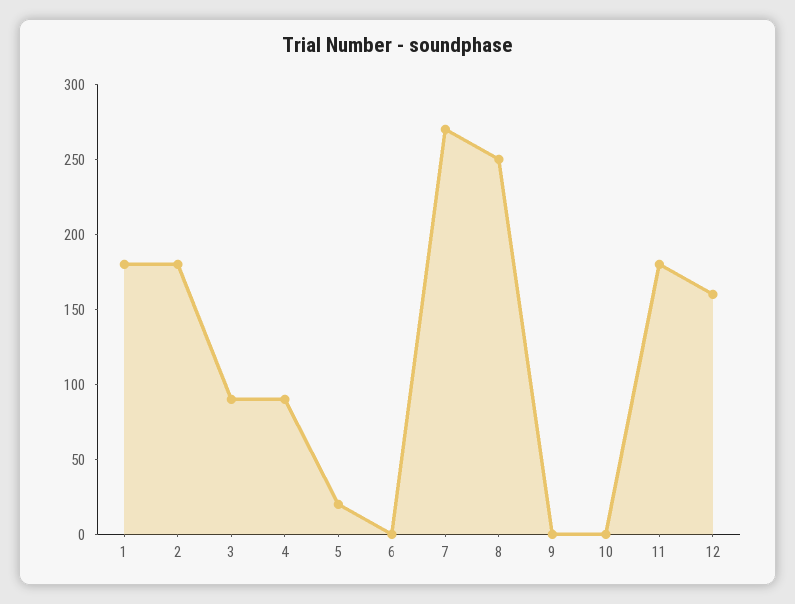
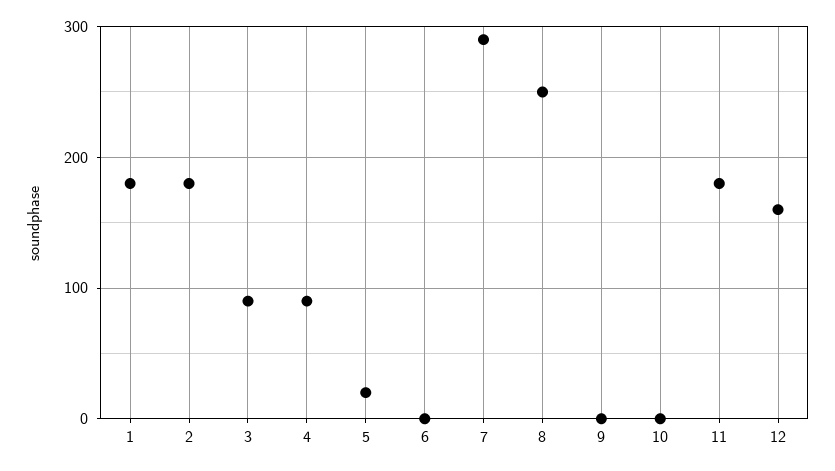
  {
    "1": 180,
    "2": 180,
    "3": 90,
    "4": 90,
    "5": 20,
    "6": 0,
-   "7": 270,
+   "7": 290,
    "8": 250,
    "9": 0,
    "10": 0,
    "11": 180,
    "12": 160
  }

